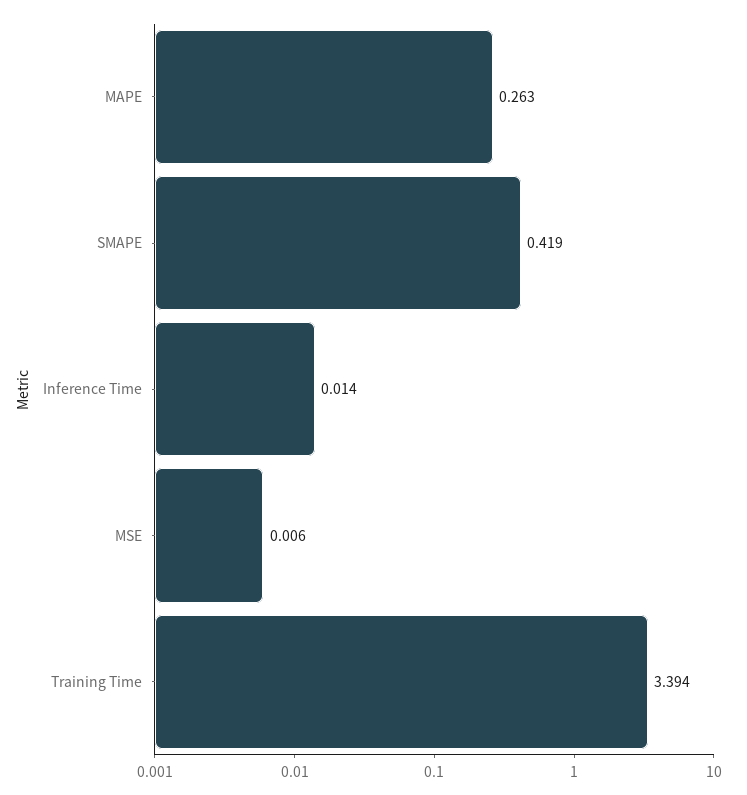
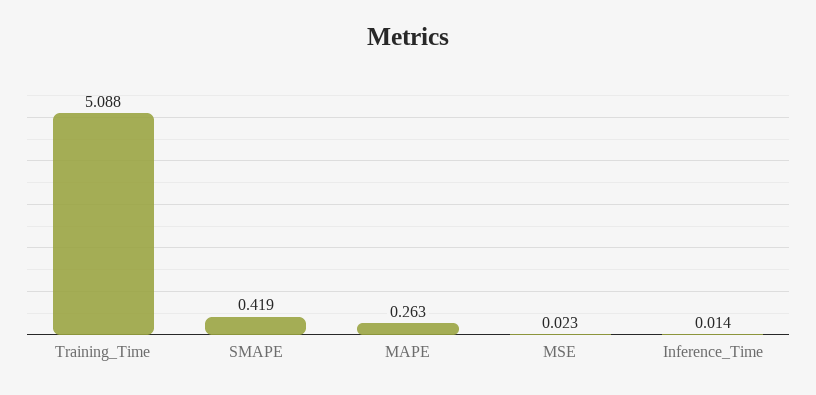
  {
    "MAPE": 0.263,
    "SMAPE": 0.419,
    "Inference Time": 0.014,
-   "MSE": 0.006,
+   "MSE": 0.023,
-   "Training Time": 3.394
+   "Training Time": 5.088
  }

